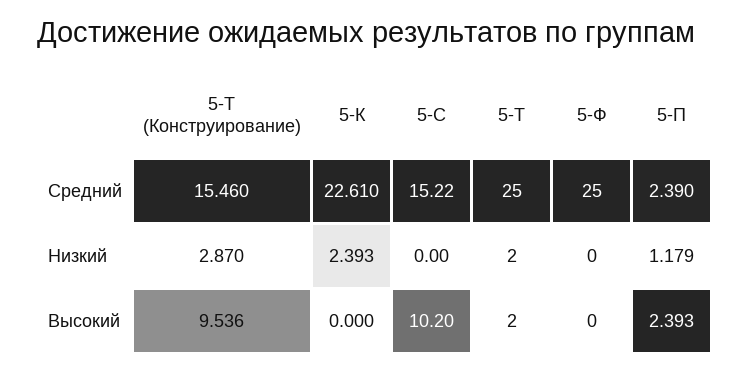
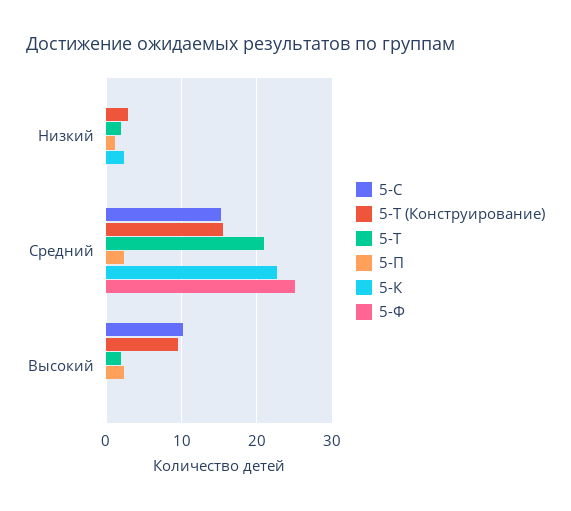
  {
    "5-Т (Конструирование)": {
      "Средний": 15.46,
      "Низкий": 2.87,
      "Высокий": 9.536
    },
    "5-К": {
      "Средний": 22.61,
      "Низкий": 2.393,
      "Высокий": 0
    },
    "5-С": {
      "Средний": 15.22,
      "Низкий": 0,
      "Высокий": 10.2
    },
    "5-Т": {
-     "Средний": 25,
+     "Средний": 21,
      "Низкий": 2,
      "Высокий": 2
    },
    "5-Ф": {
      "Средний": 25,
      "Низкий": 0,
      "Высокий": 0
    },
    "5-П": {
      "Средний": 2.39,
      "Низкий": 1.179,
      "Высокий": 2.393
    }
  }

